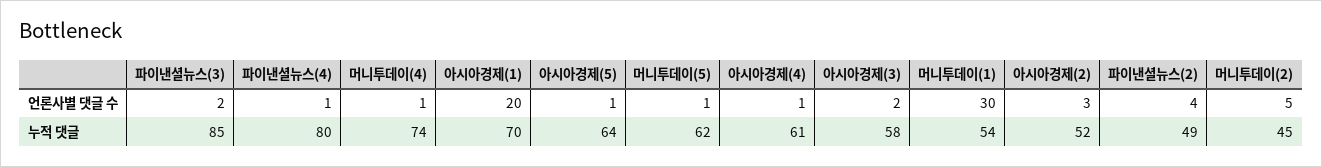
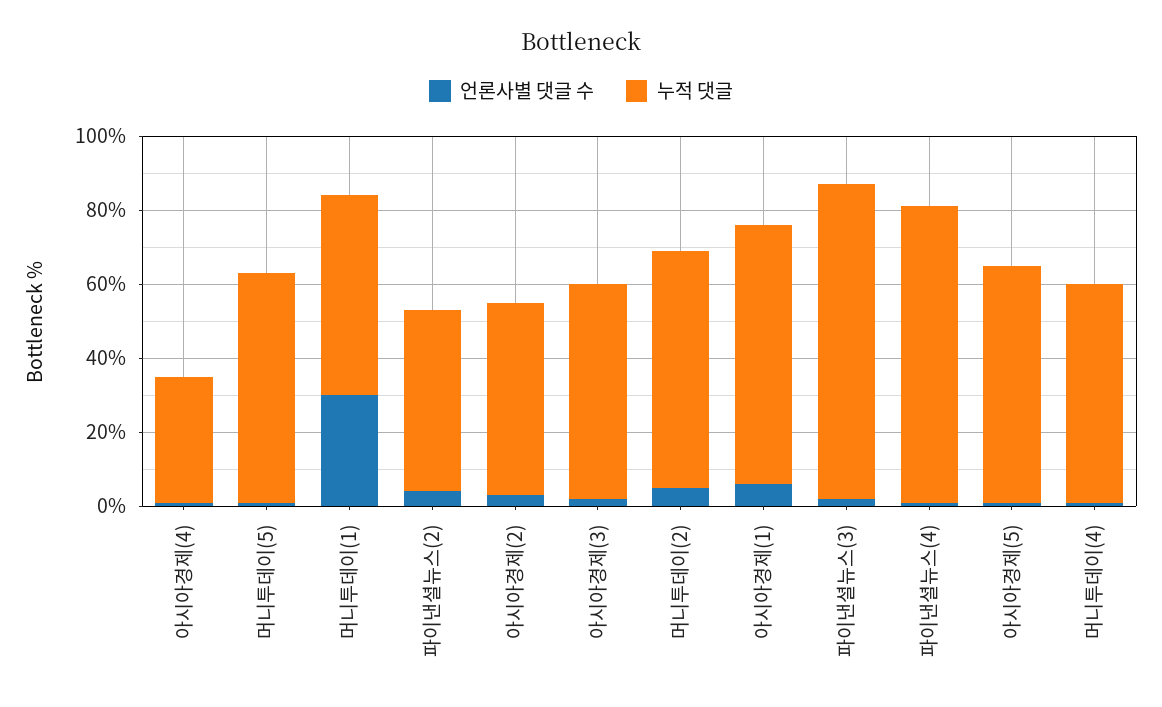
  {
    "언론사별 댓글 수": {
      "파이낸셜뉴스(3)": 2,
      "파이낸셜뉴스(4)": 1,
      "머니투데이(4)": 1,
-     "아시아경제(1)": 20,
+     "아시아경제(1)": 5,
      "아시아경제(5)": 1,
      "머니투데이(5)": 1,
      "아시아경제(4)": 1,
      "아시아경제(3)": 2,
      "머니투데이(1)": 30,
      "아시아경제(2)": 3,
      "파이낸셜뉴스(2)": 4,
      "머니투데이(2)": 5
    },
    "누적 댓글": {
      "파이낸셜뉴스(3)": 85,
      "파이낸셜뉴스(4)": 80,
-     "머니투데이(4)": 74,
+     "머니투데이(4)": 60,
      "아시아경제(1)": 70,
      "아시아경제(5)": 64,
      "머니투데이(5)": 62,
-     "아시아경제(4)": 61,
+     "아시아경제(4)": 35,
      "아시아경제(3)": 58,
      "머니투데이(1)": 54,
      "아시아경제(2)": 52,
      "파이낸셜뉴스(2)": 49,
-     "머니투데이(2)": 45
+     "머니투데이(2)": 65
    }
  }

